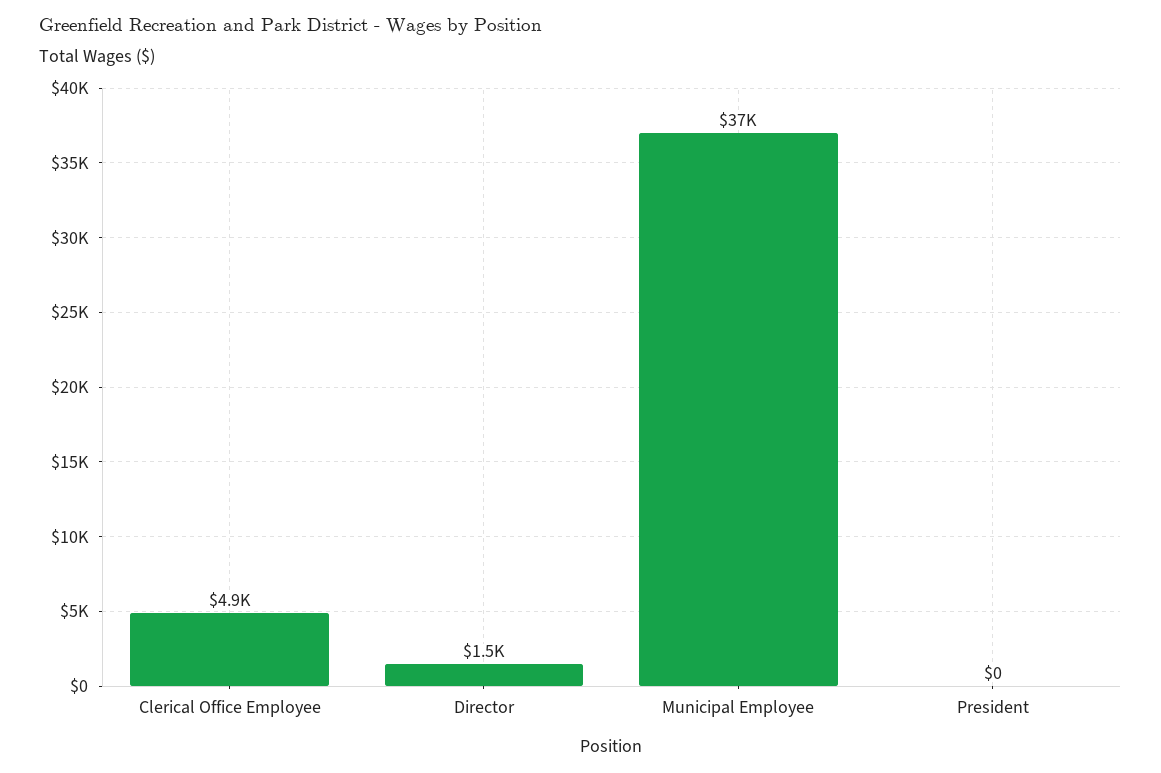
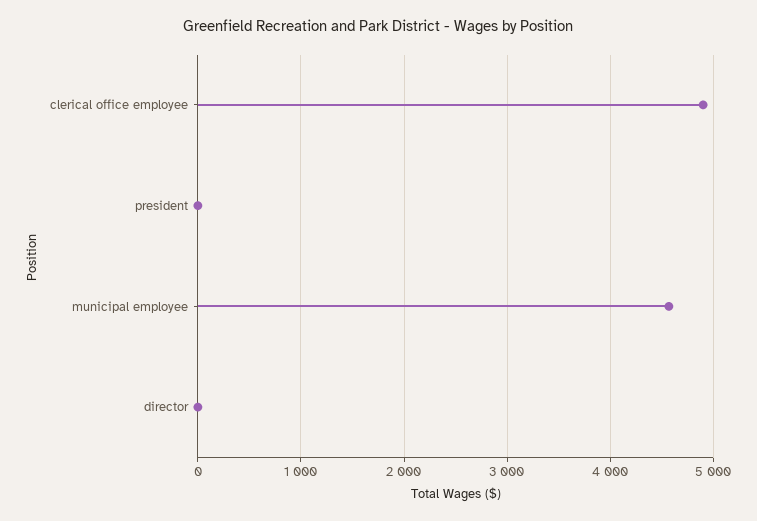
  {
    "Clerical Office Employee": 4900,
-   "Director": 1500,
+   "Director": 0,
-   "Municipal Employee": 37000,
+   "Municipal Employee": 4600,
    "President": 0
  }

